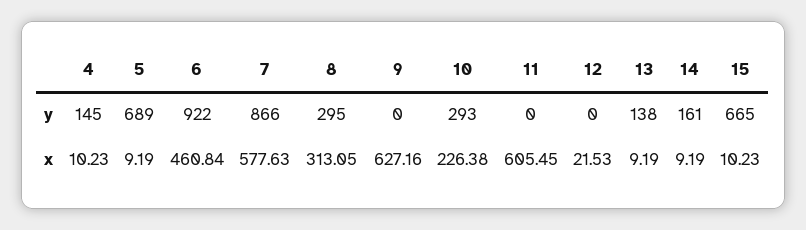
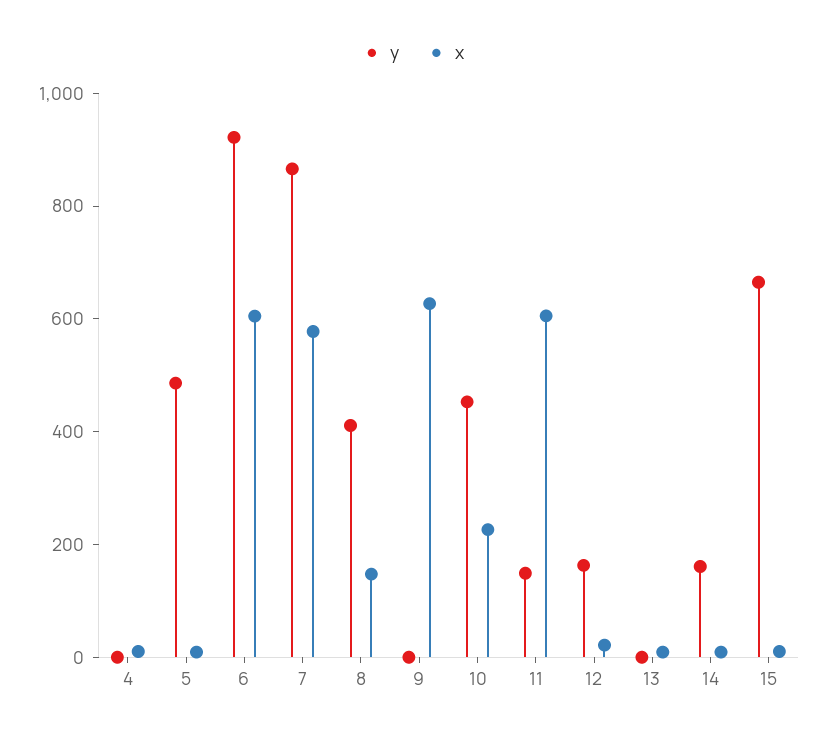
  {
    "y": {
-     "4": 145,
+     "4": 0,
-     "5": 689,
+     "5": 500,
      "6": 922,
      "7": 866,
-     "8": 295,
+     "8": 400,
      "9": 0,
-     "10": 293,
+     "10": 450,
-     "11": 0,
+     "11": 150,
-     "12": 0,
+     "12": 150,
-     "13": 138,
+     "13": 0,
      "14": 161,
      "15": 665
    },
    "x": {
      "4": 10.23,
      "5": 9.19,
-     "6": 460.84,
+     "6": 600,
      "7": 577.63,
-     "8": 313.05,
+     "8": 150,
      "9": 627.16,
      "10": 226.38,
      "11": 605.45,
      "12": 21.53,
      "13": 9.19,
      "14": 9.19,
      "15": 10.23
    }
  }

